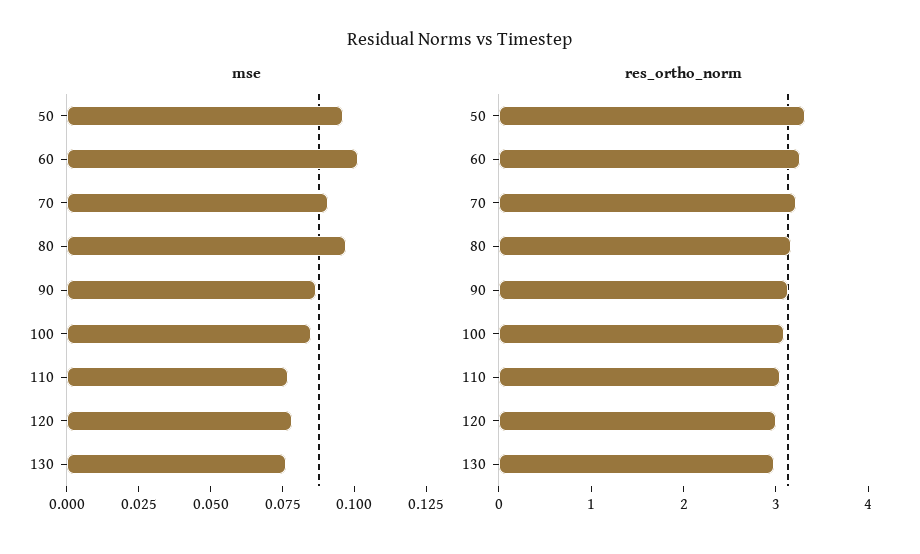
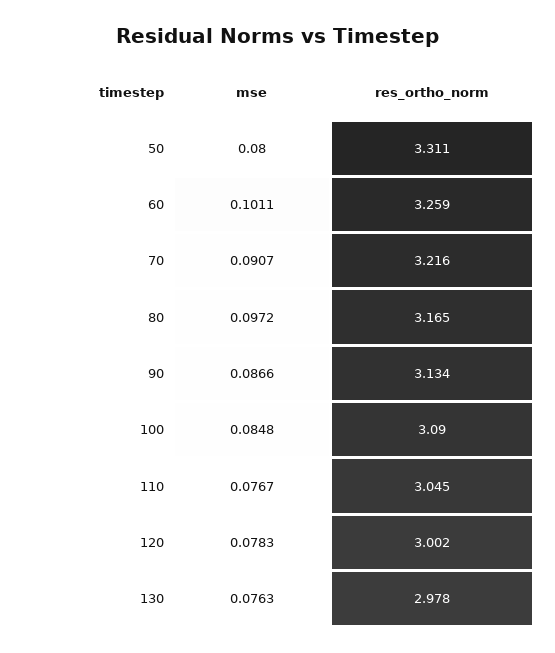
  {
    "mse": {
-     "50": 0.095,
+     "50": 0.08,
      "60": 0.1011,
      "70": 0.0907,
      "80": 0.0972,
      "90": 0.0866,
      "100": 0.0848,
      "110": 0.0767,
      "120": 0.0783,
      "130": 0.0763
    },
    "res_ortho_norm": {
      "50": 3.311,
      "60": 3.259,
      "70": 3.216,
      "80": 3.165,
      "90": 3.134,
      "100": 3.09,
      "110": 3.045,
      "120": 3.002,
      "130": 2.978
    }
  }

